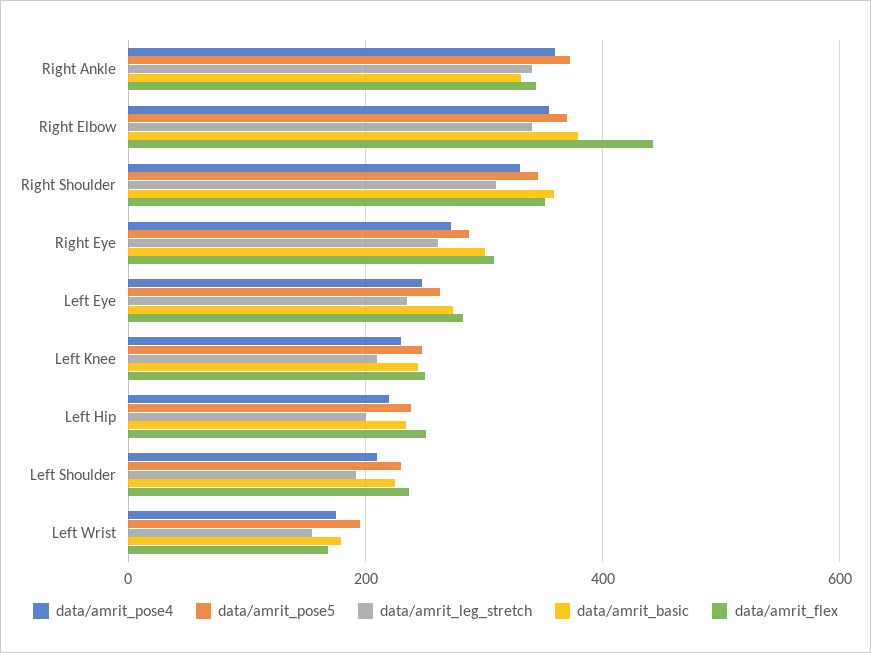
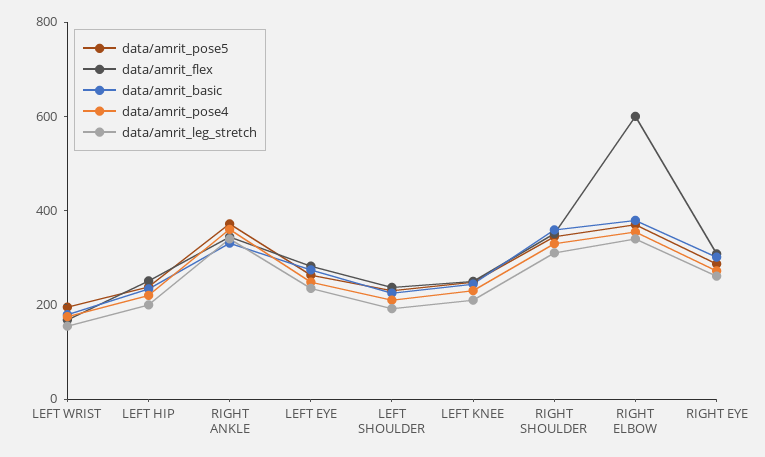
  {
    "data/amrit_pose4": {
      "Right Ankle": 360,
      "Right Elbow": 360,
      "Right Shoulder": 340,
      "Right Eye": 280,
      "Left Eye": 240,
      "Left Knee": 240,
      "Left Hip": 220,
      "Left Shoulder": 220,
      "Left Wrist": 180
    },
    "data/amrit_pose5": {
      "Right Ankle": 380,
      "Right Elbow": 380,
      "Right Shoulder": 340,
      "Right Eye": 280,
      "Left Eye": 260,
      "Left Knee": 240,
      "Left Hip": 240,
      "Left Shoulder": 240,
      "Left Wrist": 200
    },
    "data/amrit_leg_stretch": {
      "Right Ankle": 340,
      "Right Elbow": 340,
      "Right Shoulder": 320,
      "Right Eye": 260,
      "Left Eye": 240,
      "Left Knee": 220,
      "Left Hip": 200,
      "Left Shoulder": 200,
      "Left Wrist": 160
    },
    "data/amrit_basic": {
      "Right Ankle": 340,
      "Right Elbow": 380,
      "Right Shoulder": 360,
      "Right Eye": 300,
      "Left Eye": 280,
      "Left Knee": 240,
      "Left Hip": 240,
      "Left Shoulder": 220,
      "Left Wrist": 180
    },
    "data/amrit_flex": {
      "Right Ankle": 340,
-     "Right Elbow": 440,
+     "Right Elbow": 600,
      "Right Shoulder": 360,
      "Right Eye": 300,
      "Left Eye": 280,
      "Left Knee": 260,
      "Left Hip": 260,
      "Left Shoulder": 240,
      "Left Wrist": 160
    }
  }

